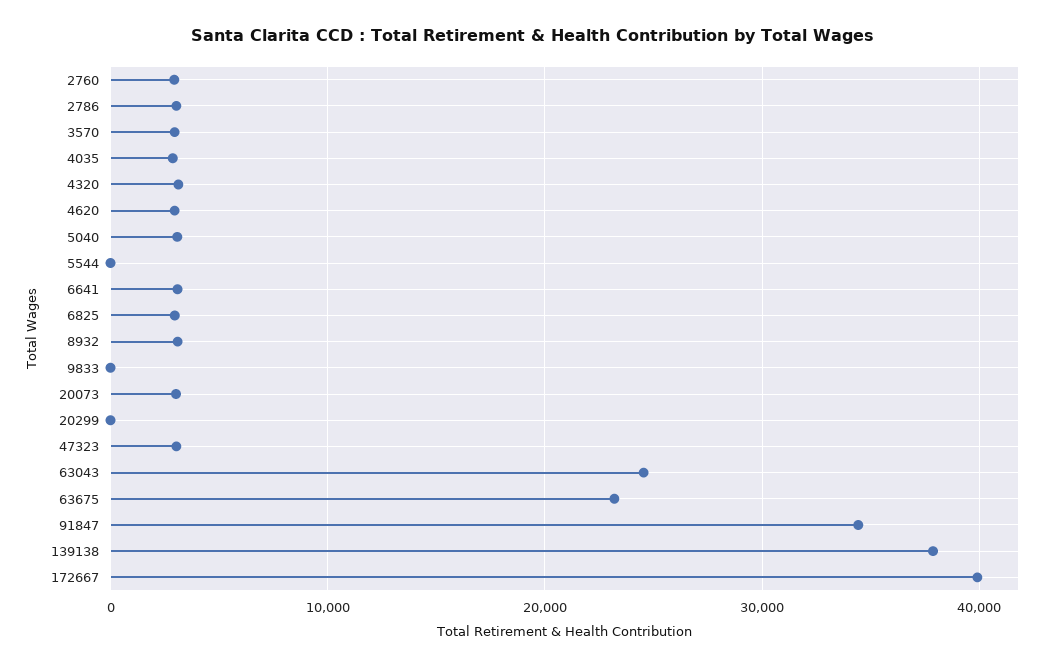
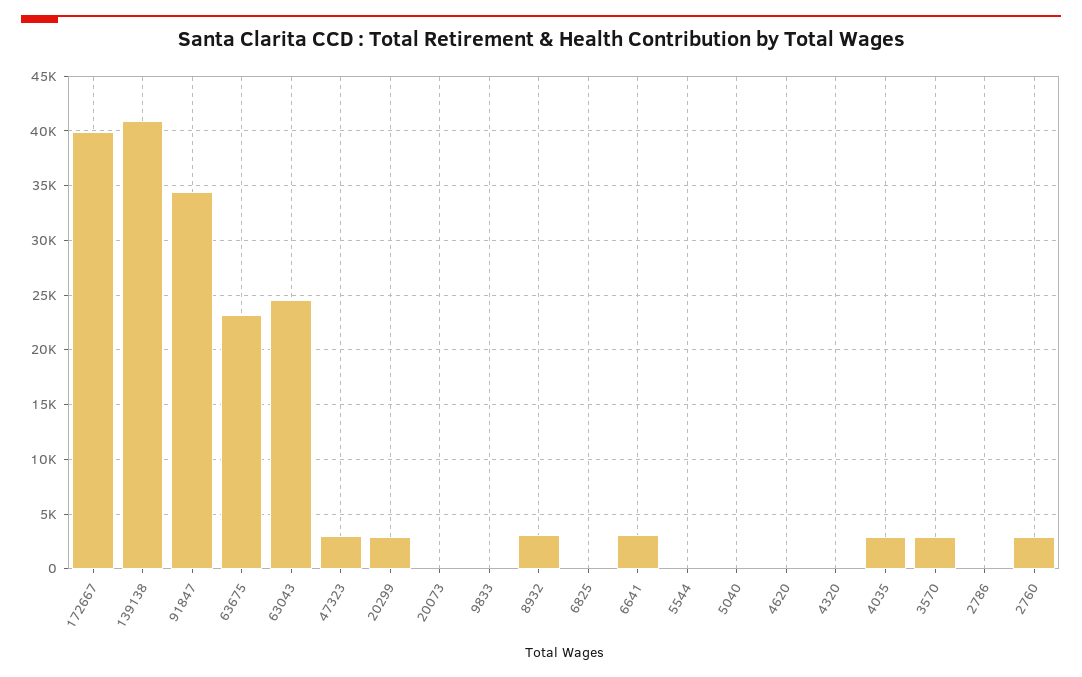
  {
    "2760": 3000,
-   "2786": 3000,
+   "2786": 0,
    "3570": 3000,
    "4035": 3000,
-   "4320": 3000,
+   "4320": 0,
-   "4620": 3000,
+   "4620": 0,
-   "5040": 3000,
+   "5040": 0,
    "5544": 0,
    "6641": 3000,
-   "6825": 3000,
+   "6825": 0,
    "8932": 3000,
    "9833": 0,
-   "20073": 3000,
+   "20073": 0,
-   "20299": 0,
+   "20299": 3000,
    "47323": 3000,
    "63043": 25000,
    "63675": 23000,
    "91847": 34000,
-   "139138": 38000,
+   "139138": 41000,
    "172667": 40000
  }

